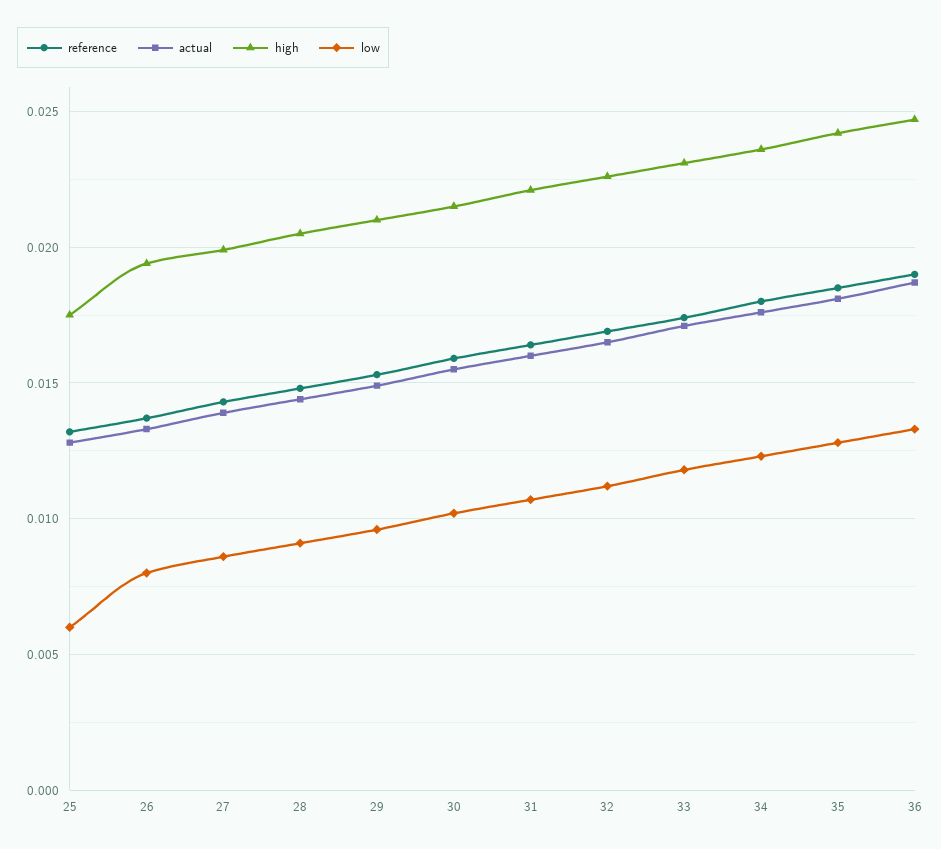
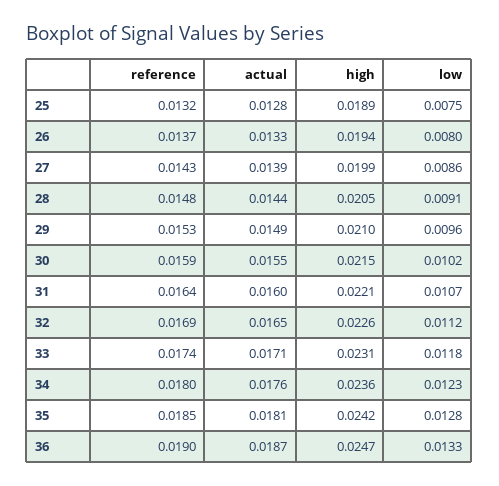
  {
    "reference": {
      "25": 0.0132,
      "26": 0.0137,
      "27": 0.0143,
      "28": 0.0148,
      "29": 0.0153,
      "30": 0.0159,
      "31": 0.0164,
      "32": 0.0169,
      "33": 0.0174,
      "34": 0.018,
      "35": 0.0185,
      "36": 0.019
    },
    "actual": {
      "25": 0.0128,
      "26": 0.0133,
      "27": 0.0139,
      "28": 0.0144,
      "29": 0.0149,
      "30": 0.0155,
      "31": 0.016,
      "32": 0.0165,
      "33": 0.0171,
      "34": 0.0176,
      "35": 0.0181,
      "36": 0.0187
    },
    "high": {
-     "25": 0.0175,
+     "25": 0.0189,
      "26": 0.0194,
      "27": 0.0199,
      "28": 0.0205,
      "29": 0.021,
      "30": 0.0215,
      "31": 0.0221,
      "32": 0.0226,
      "33": 0.0231,
      "34": 0.0236,
      "35": 0.0242,
      "36": 0.0247
    },
    "low": {
-     "25": 0.006,
+     "25": 0.0075,
      "26": 0.008,
      "27": 0.0086,
      "28": 0.0091,
      "29": 0.0096,
      "30": 0.0102,
      "31": 0.0107,
      "32": 0.0112,
      "33": 0.0118,
      "34": 0.0123,
      "35": 0.0128,
      "36": 0.0133
    }
  }

